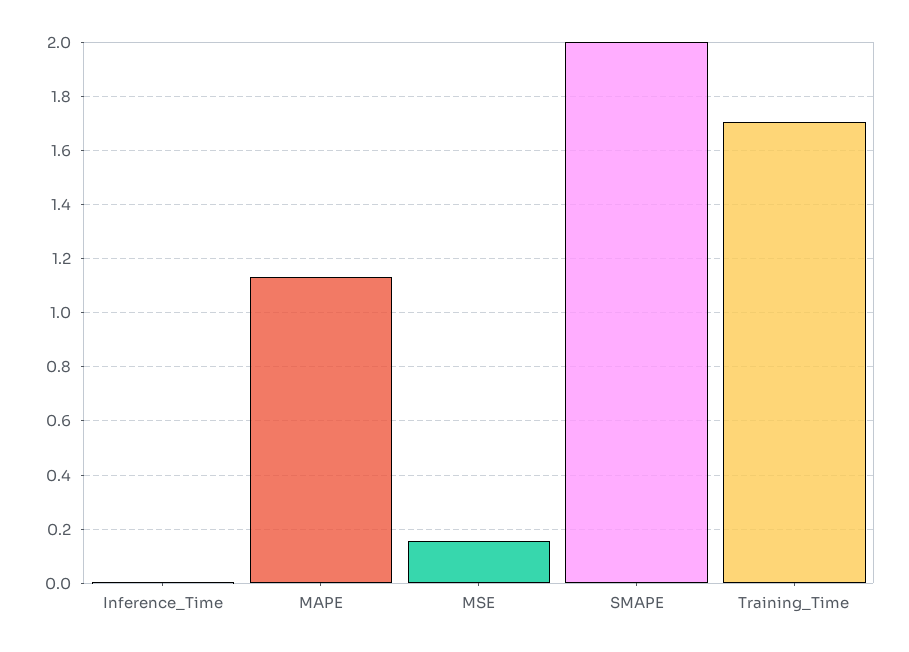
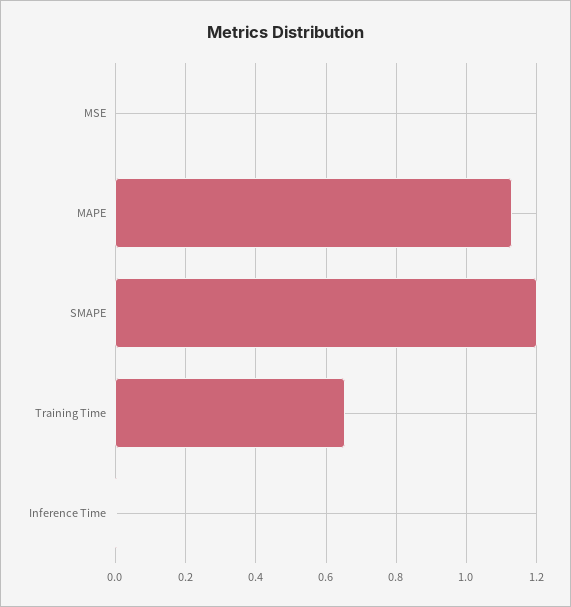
  {
    "Inference_Time": 0,
    "MAPE": 1.14,
-   "MSE": 0.15,
+   "MSE": 0,
-   "SMAPE": 2,
+   "SMAPE": 1.2,
-   "Training_Time": 1.7
+   "Training_Time": 0.66
  }

